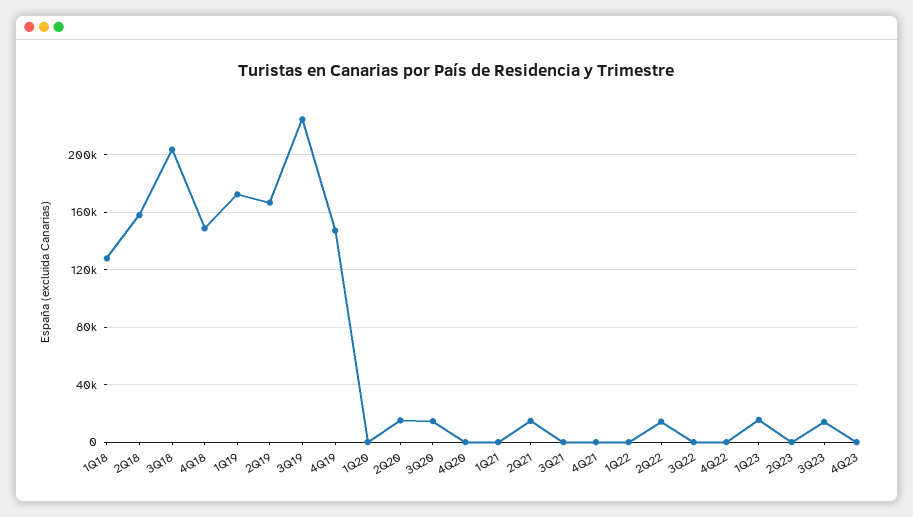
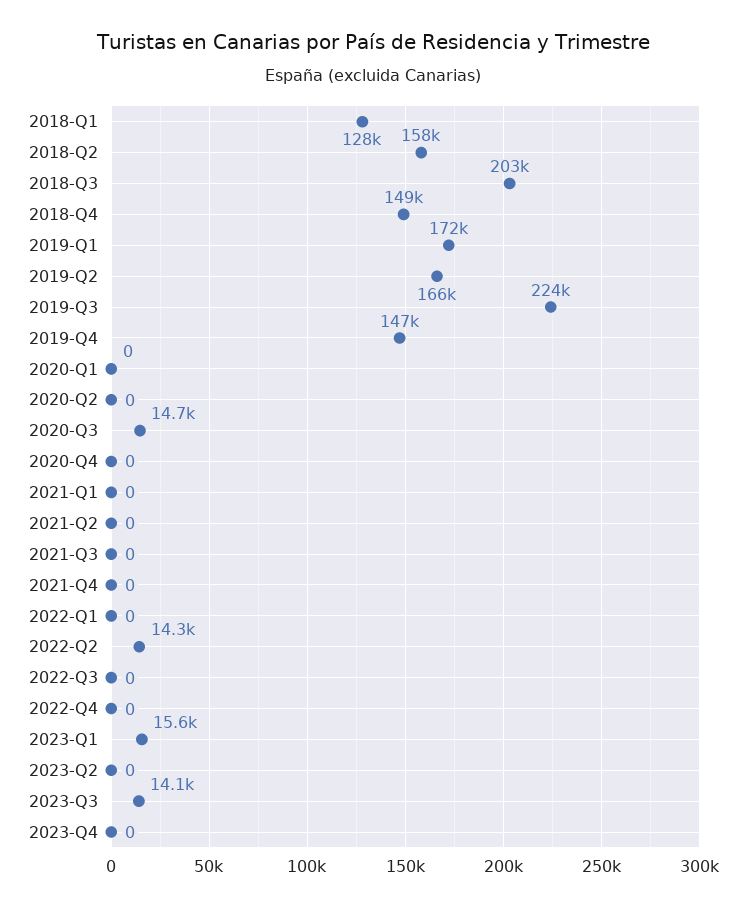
  {
    "1Q18": 128000,
    "2Q18": 158000,
    "3Q18": 203000,
    "4Q18": 149000,
    "1Q19": 172000,
    "2Q19": 166000,
    "3Q19": 224000,
    "4Q19": 147000,
    "1Q20": 0,
-   "2Q20": 15000,
+   "2Q20": 0,
    "3Q20": 14700,
    "4Q20": 0,
    "1Q21": 0,
-   "2Q21": 15000,
+   "2Q21": 0,
    "3Q21": 0,
    "4Q21": 0,
    "1Q22": 0,
    "2Q22": 14300,
    "3Q22": 0,
    "4Q22": 0,
    "1Q23": 15600,
    "2Q23": 0,
    "3Q23": 14100,
    "4Q23": 0
  }

